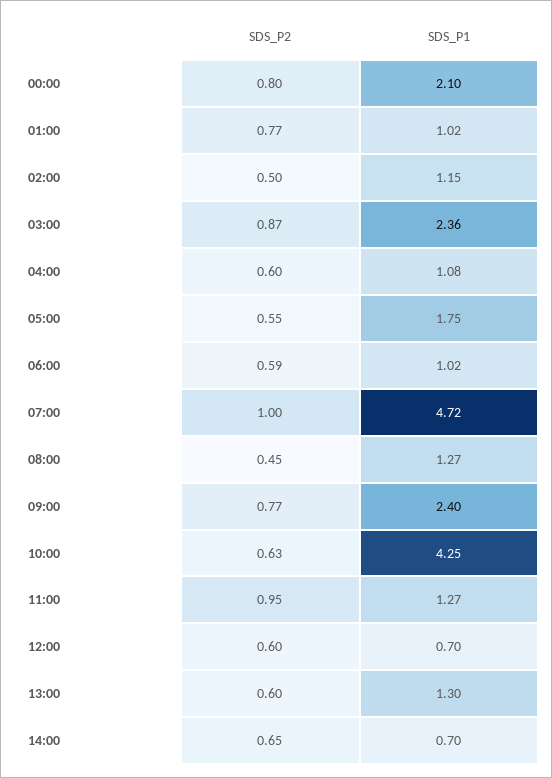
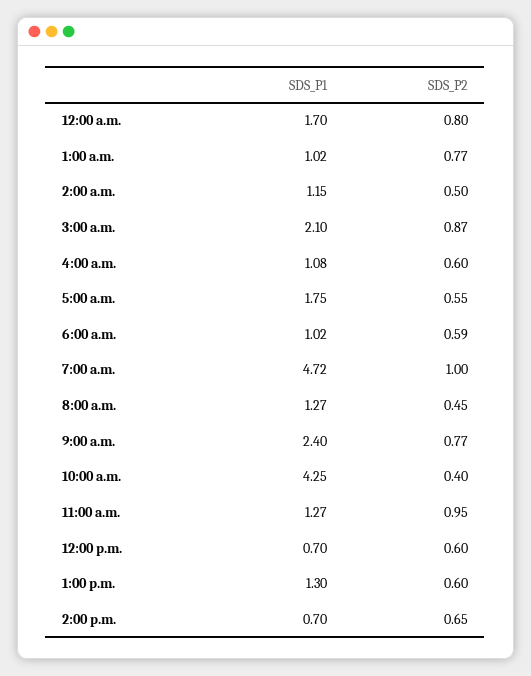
  {
    "SDS_P2": {
      "00:00": 0.8,
      "01:00": 0.77,
      "02:00": 0.5,
      "03:00": 0.87,
      "04:00": 0.6,
      "05:00": 0.55,
      "06:00": 0.59,
      "07:00": 1,
      "08:00": 0.45,
      "09:00": 0.77,
-     "10:00": 0.63,
+     "10:00": 0.4,
      "11:00": 0.95,
      "12:00": 0.6,
      "13:00": 0.6,
      "14:00": 0.65
    },
    "SDS_P1": {
-     "00:00": 2.1,
+     "00:00": 1.7,
      "01:00": 1.02,
      "02:00": 1.15,
-     "03:00": 2.36,
+     "03:00": 2.1,
      "04:00": 1.08,
      "05:00": 1.75,
      "06:00": 1.02,
      "07:00": 4.72,
      "08:00": 1.27,
      "09:00": 2.4,
      "10:00": 4.25,
      "11:00": 1.27,
      "12:00": 0.7,
      "13:00": 1.3,
      "14:00": 0.7
    }
  }

